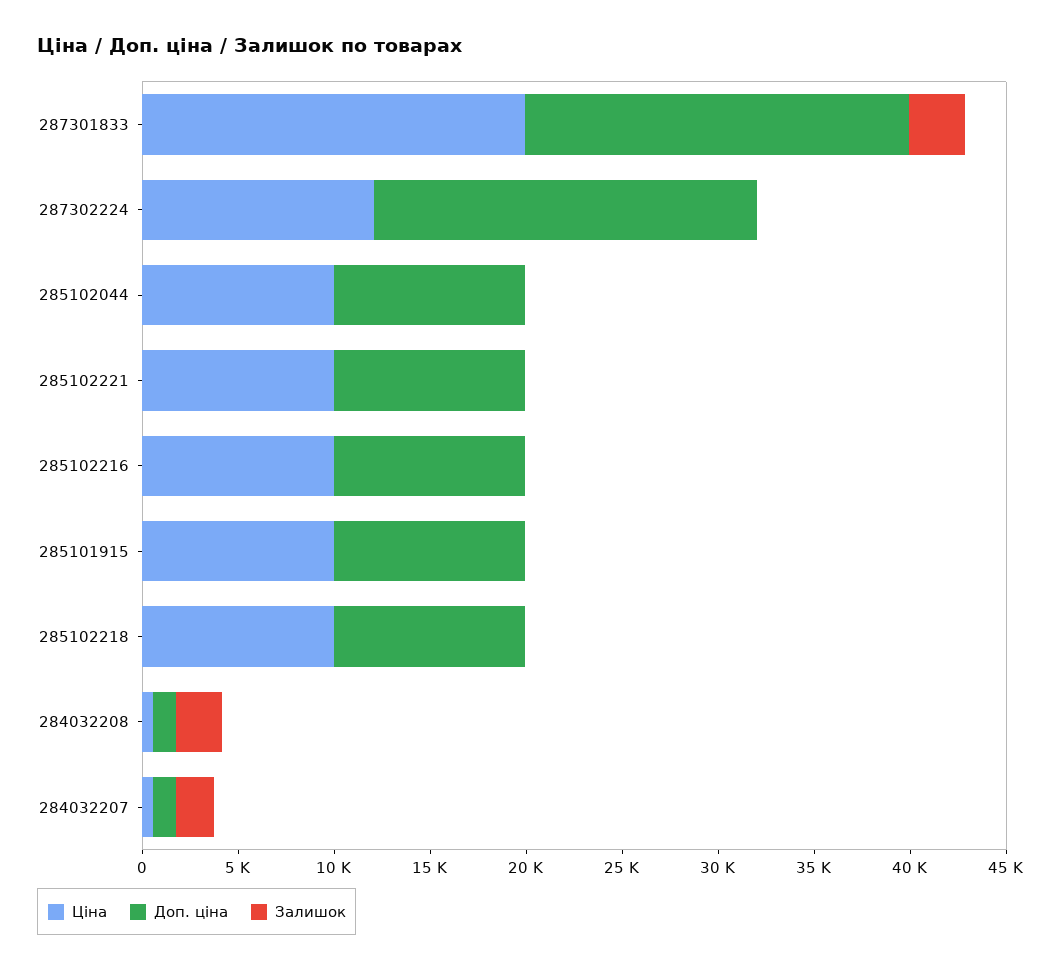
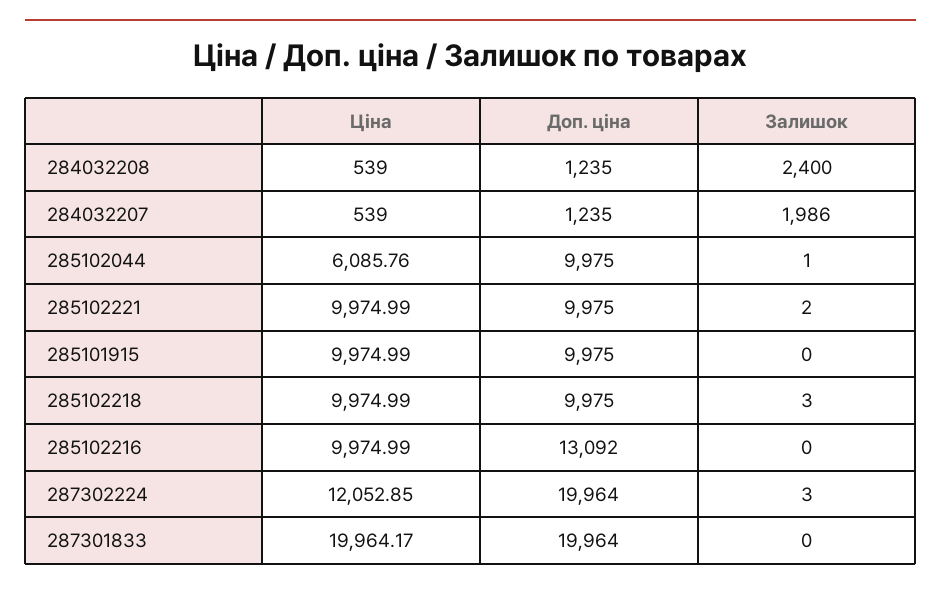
  {
    "Ціна": {
      "287301833": 19964.17,
      "287302224": 12052.85,
-     "285102044": 10000,
+     "285102044": 6085.76,
      "285102221": 9974.99,
      "285102216": 9974.99,
      "285101915": 9974.99,
      "285102218": 9974.99,
      "284032208": 539,
      "284032207": 539
    },
    "Доп. ціна": {
      "287301833": 19964,
      "287302224": 19964,
      "285102044": 9975,
      "285102221": 9975,
-     "285102216": 10000,
+     "285102216": 13092,
      "285101915": 9975,
      "285102218": 9975,
      "284032208": 1235,
      "284032207": 1235
    },
    "Залишок": {
-     "287301833": 3000,
+     "287301833": 0,
      "287302224": 3,
      "285102044": 1,
      "285102221": 2,
      "285102216": 0,
      "285101915": 0,
      "285102218": 3,
      "284032208": 2400,
      "284032207": 1986
    }
  }

